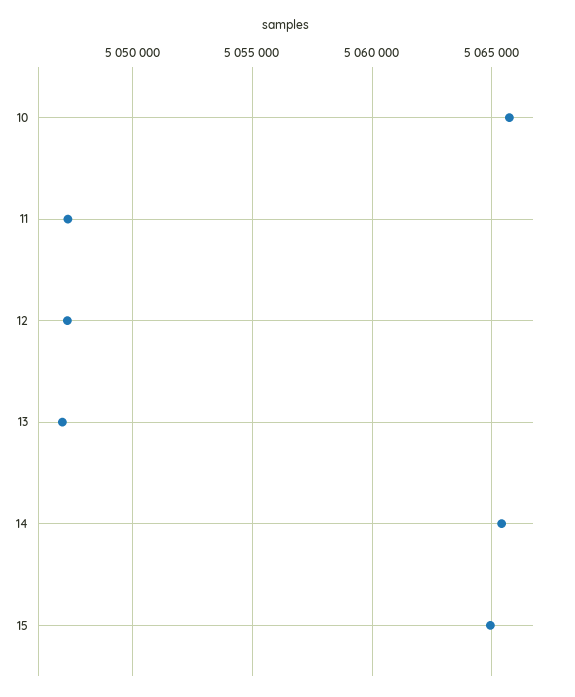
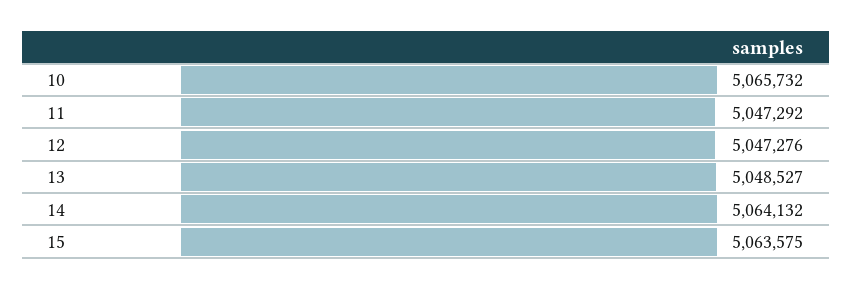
  {
    "10": 5065732,
    "11": 5047292,
    "12": 5047276,
-   "13": 5047000,
+   "13": 5048527,
-   "14": 5065500,
+   "14": 5064132,
-   "15": 5065000
+   "15": 5063575
  }

